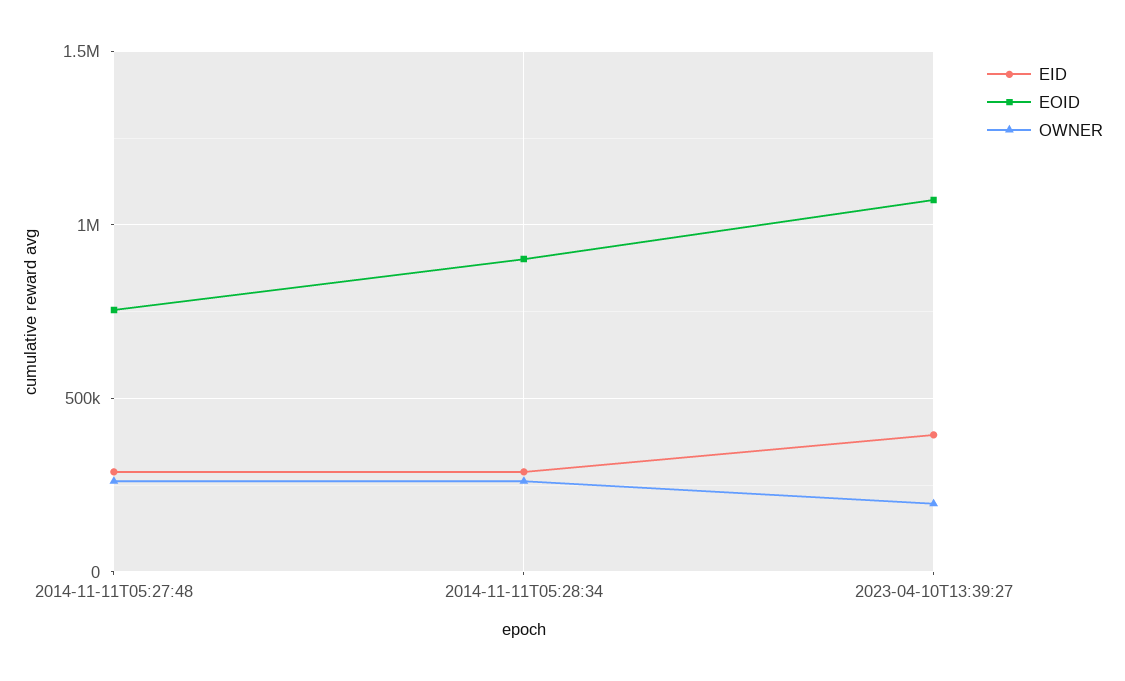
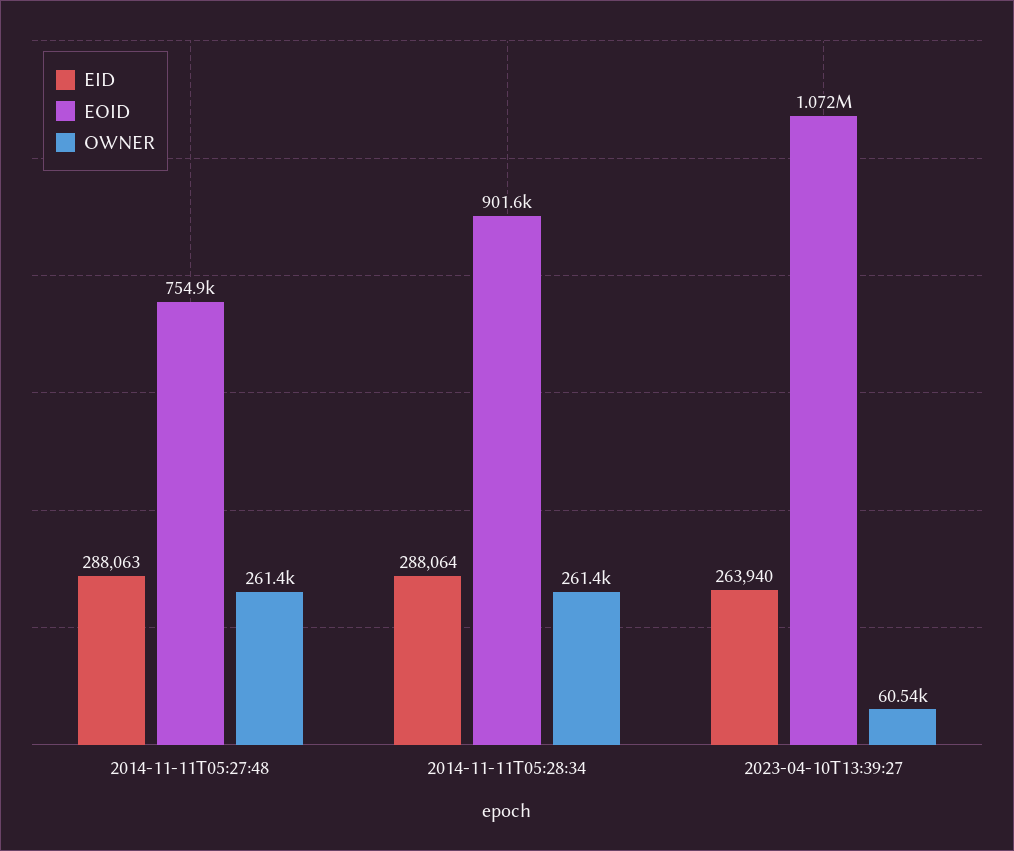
  {
    "EID": {
      "2014-11-11T05:27:48": 288063,
      "2014-11-11T05:28:34": 288064,
-     "2023-04-10T13:39:27": 400000
+     "2023-04-10T13:39:27": 263940
    },
    "EOID": {
      "2014-11-11T05:27:48": 754900,
      "2014-11-11T05:28:34": 901600,
      "2023-04-10T13:39:27": 1072000
    },
    "OWNER": {
      "2014-11-11T05:27:48": 261400,
      "2014-11-11T05:28:34": 261400,
-     "2023-04-10T13:39:27": 200000
+     "2023-04-10T13:39:27": 60540
    }
  }

